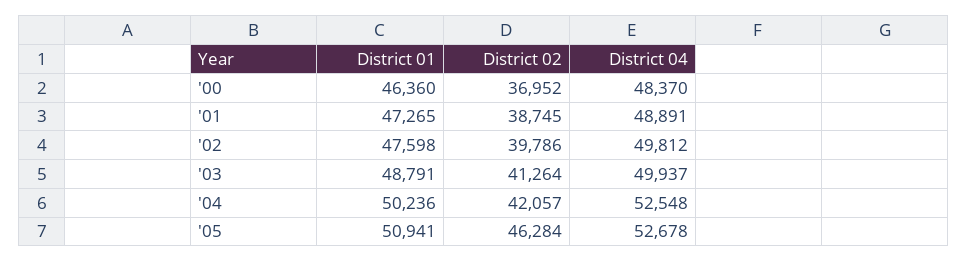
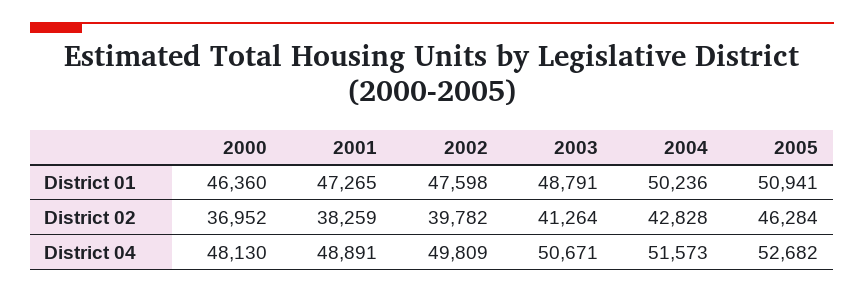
  {
    "District 01": {
      "'00": 46360,
      "'01": 47265,
      "'02": 47598,
      "'03": 48791,
      "'04": 50236,
      "'05": 50941
    },
    "District 02": {
      "'00": 36952,
-     "'01": 38745,
+     "'01": 38259,
-     "'02": 39786,
+     "'02": 39782,
      "'03": 41264,
-     "'04": 42057,
+     "'04": 42828,
      "'05": 46284
    },
    "District 04": {
-     "'00": 48370,
+     "'00": 48130,
      "'01": 48891,
-     "'02": 49812,
+     "'02": 49809,
-     "'03": 49937,
+     "'03": 50671,
-     "'04": 52548,
+     "'04": 51573,
-     "'05": 52678
+     "'05": 52682
    }
  }

